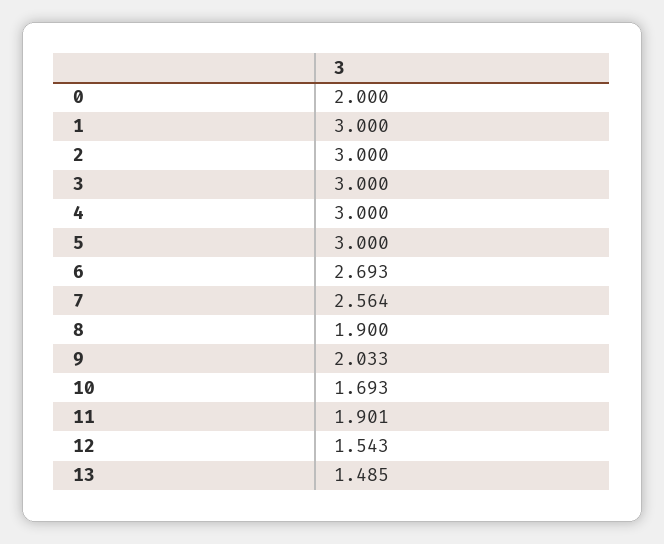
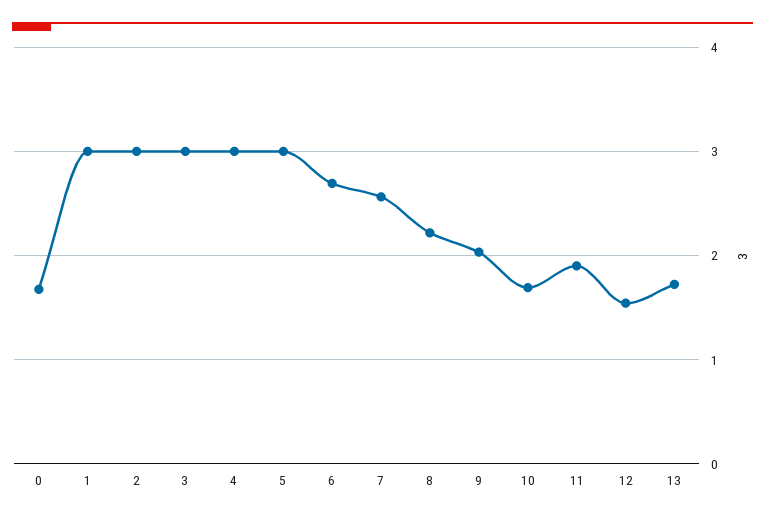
  {
-   "0": 2,
+   "0": 1.7,
    "1": 3,
    "2": 3,
    "3": 3,
    "4": 3,
    "5": 3,
    "6": 2.693,
    "7": 2.564,
-   "8": 1.9,
+   "8": 2.2,
    "9": 2.033,
    "10": 1.693,
    "11": 1.901,
    "12": 1.543,
-   "13": 1.485
+   "13": 1.7
  }

